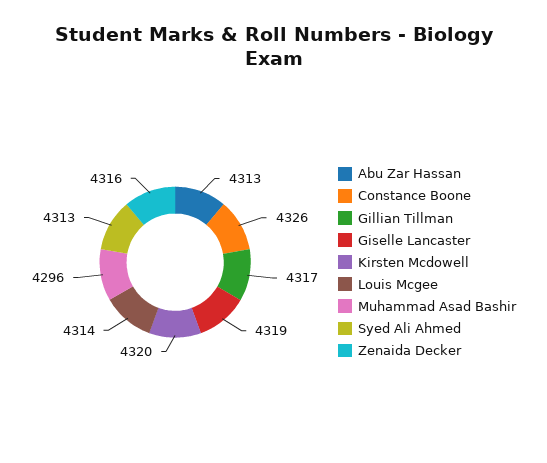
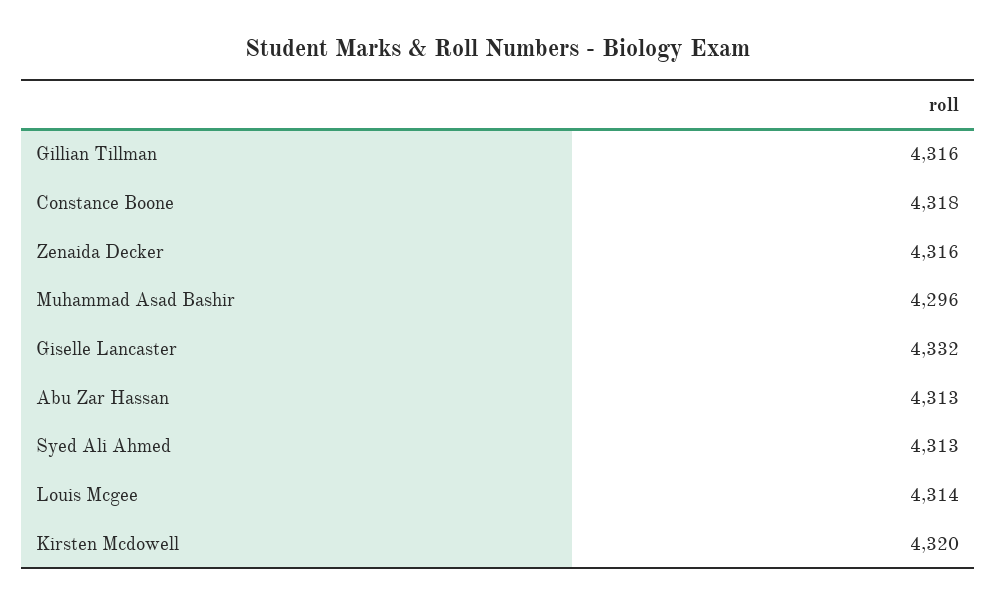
  {
    "Abu Zar Hassan": 4313,
-   "Constance Boone": 4326,
+   "Constance Boone": 4318,
-   "Gillian Tillman": 4317,
+   "Gillian Tillman": 4316,
-   "Giselle Lancaster": 4319,
+   "Giselle Lancaster": 4332,
    "Kirsten Mcdowell": 4320,
    "Louis Mcgee": 4314,
    "Muhammad Asad Bashir": 4296,
    "Syed Ali Ahmed": 4313,
    "Zenaida Decker": 4316
  }

